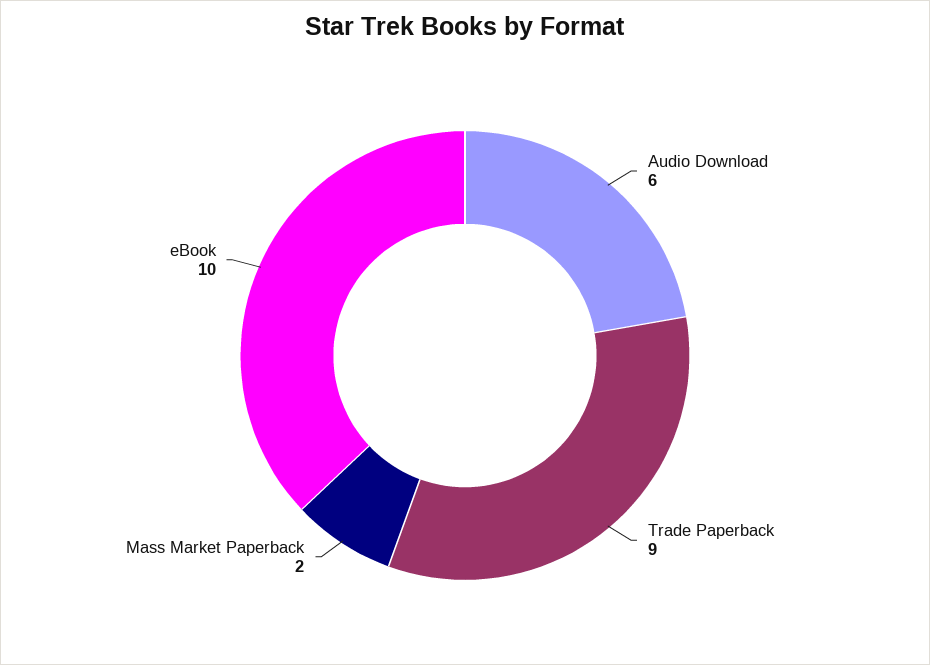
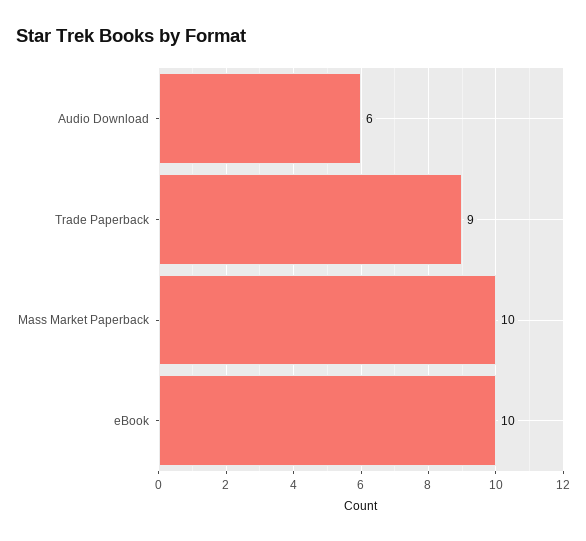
  {
    "Audio Download": 6,
    "Trade Paperback": 9,
-   "Mass Market Paperback": 2,
+   "Mass Market Paperback": 10,
    "eBook": 10
  }

